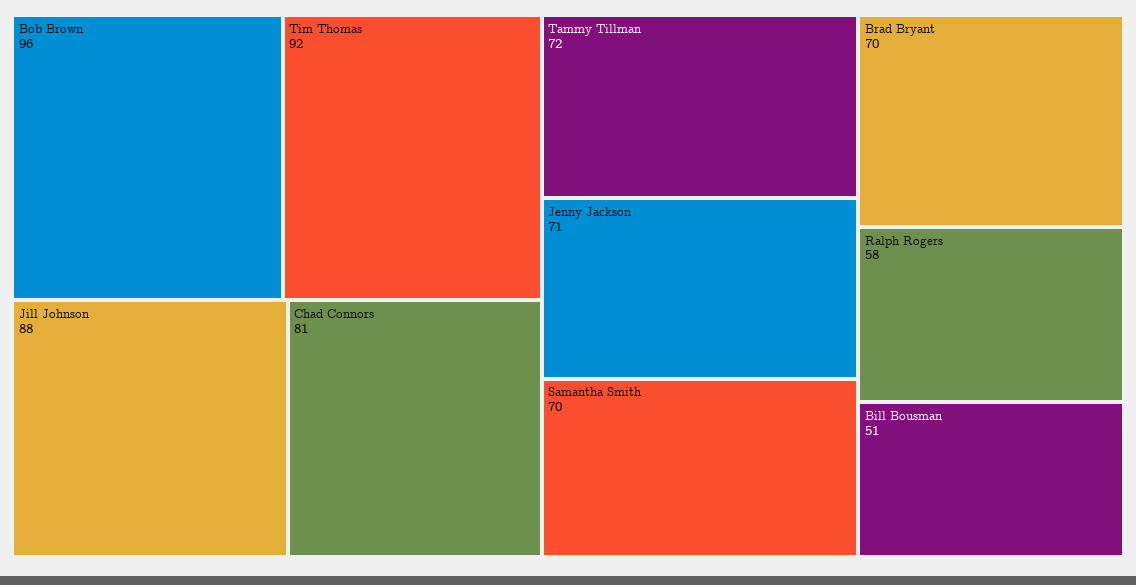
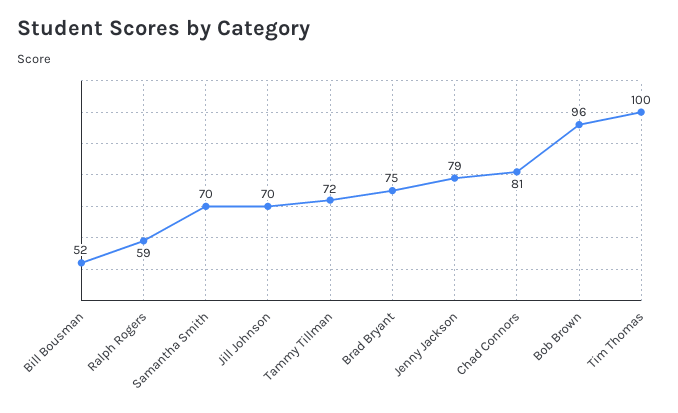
  {
    "Bob Brown": 96,
-   "Tim Thomas": 92,
+   "Tim Thomas": 100,
-   "Jill Johnson": 88,
+   "Jill Johnson": 70,
    "Chad Connors": 81,
    "Tammy Tillman": 72,
-   "Jenny Jackson": 71,
+   "Jenny Jackson": 79,
    "Samantha Smith": 70,
-   "Brad Bryant": 70,
+   "Brad Bryant": 75,
-   "Ralph Rogers": 58,
+   "Ralph Rogers": 59,
-   "Bill Bousman": 51
+   "Bill Bousman": 52
  }

